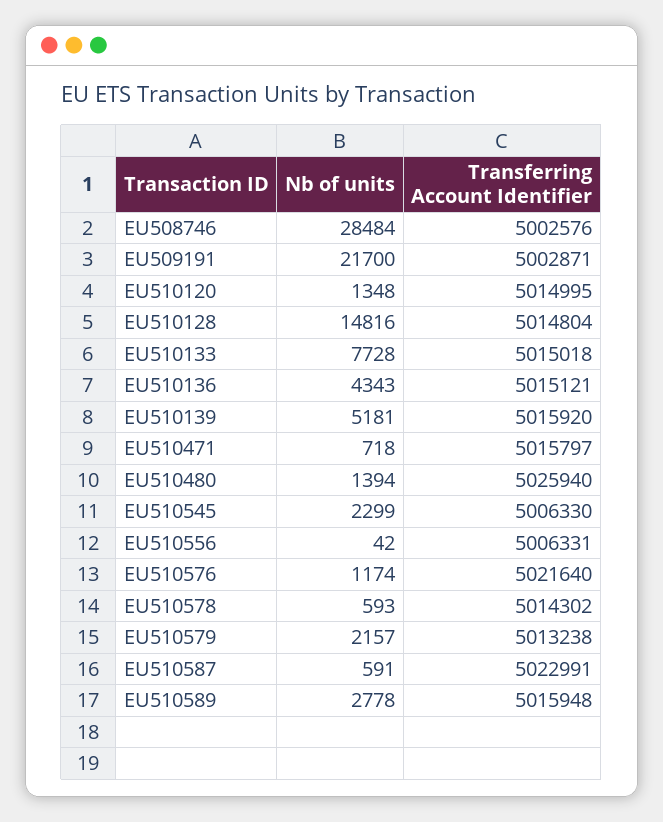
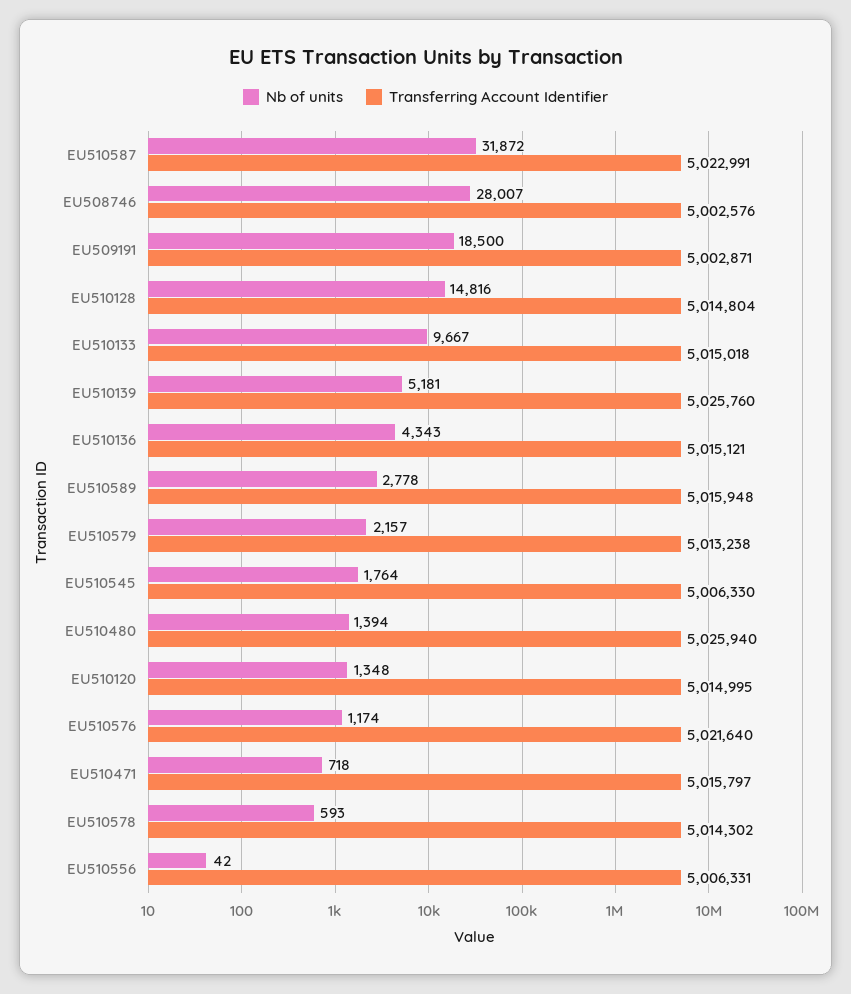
  {
    "Nb of units": {
-     "EU508746": 28484,
+     "EU508746": 28007,
-     "EU509191": 21700,
+     "EU509191": 18500,
      "EU510120": 1348,
      "EU510128": 14816,
-     "EU510133": 7728,
+     "EU510133": 9667,
      "EU510136": 4343,
      "EU510139": 5181,
      "EU510471": 718,
      "EU510480": 1394,
-     "EU510545": 2299,
+     "EU510545": 1764,
      "EU510556": 42,
      "EU510576": 1174,
      "EU510578": 593,
      "EU510579": 2157,
-     "EU510587": 591,
+     "EU510587": 31872,
      "EU510589": 2778
    },
    "Transferring Account Identifier": {
      "EU508746": 5002576,
      "EU509191": 5002871,
      "EU510120": 5014995,
      "EU510128": 5014804,
      "EU510133": 5015018,
      "EU510136": 5015121,
-     "EU510139": 5015920,
+     "EU510139": 5025760,
      "EU510471": 5015797,
      "EU510480": 5025940,
      "EU510545": 5006330,
      "EU510556": 5006331,
      "EU510576": 5021640,
      "EU510578": 5014302,
      "EU510579": 5013238,
      "EU510587": 5022991,
      "EU510589": 5015948
    }
  }

